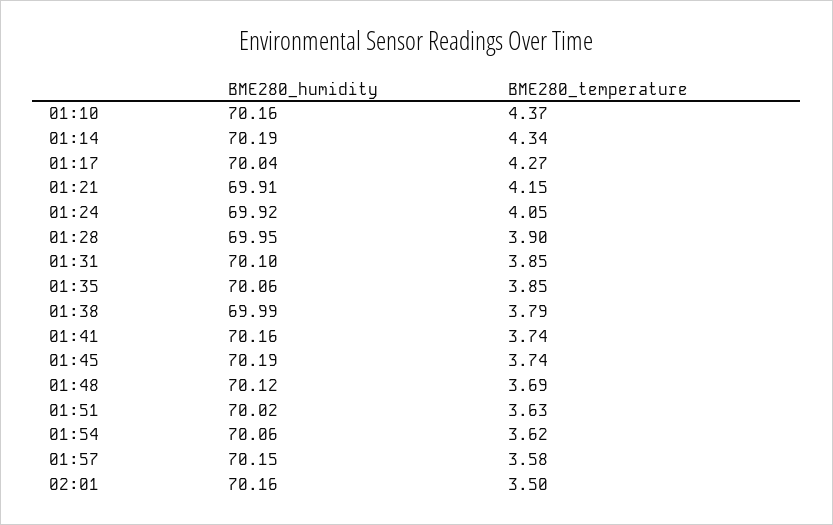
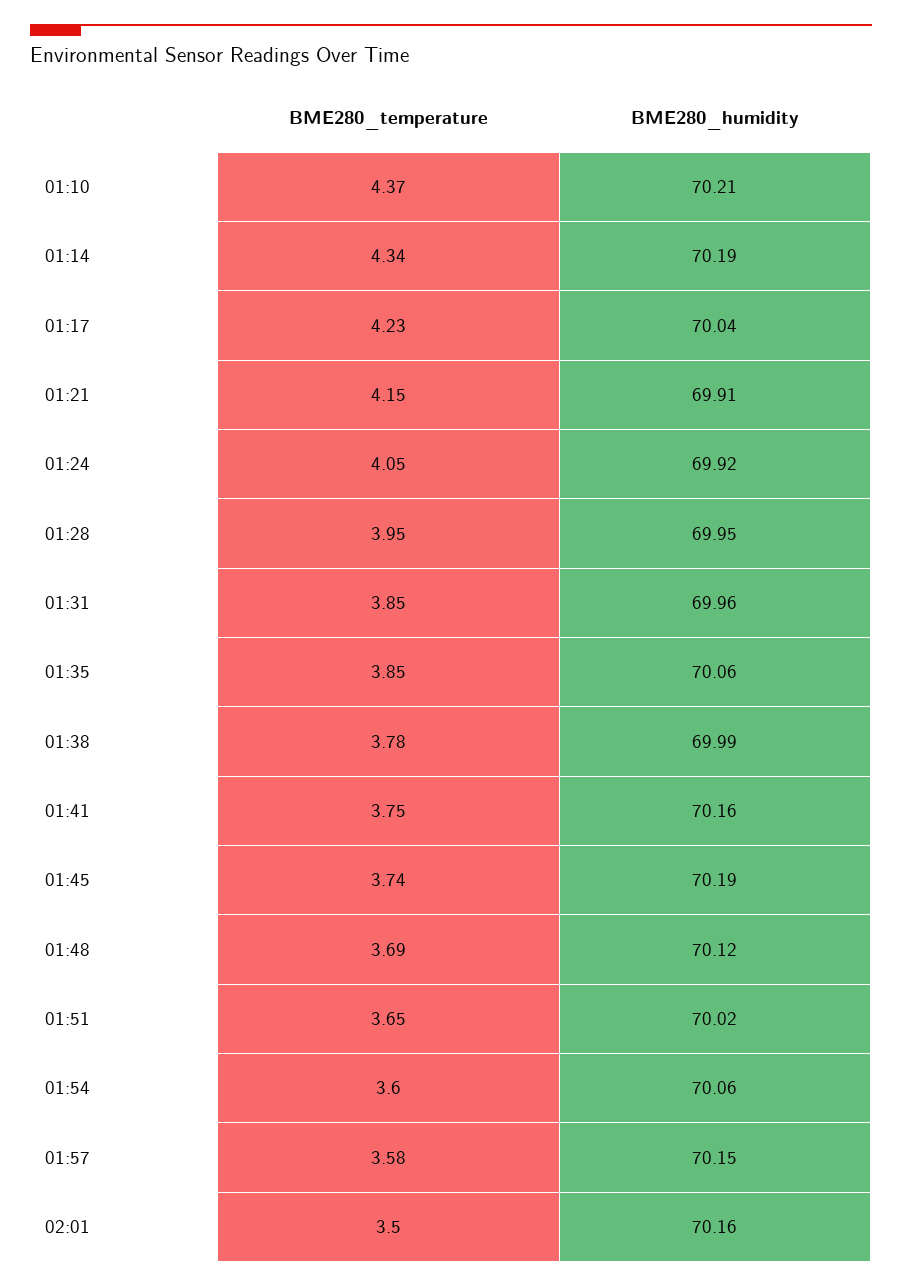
  {
    "BME280_humidity": {
-     "01:10": 70.16,
+     "01:10": 70.21,
      "01:14": 70.19,
      "01:17": 70.04,
      "01:21": 69.91,
      "01:24": 69.92,
      "01:28": 69.95,
-     "01:31": 70.1,
+     "01:31": 69.96,
      "01:35": 70.06,
      "01:38": 69.99,
      "01:41": 70.16,
      "01:45": 70.19,
      "01:48": 70.12,
      "01:51": 70.02,
      "01:54": 70.06,
      "01:57": 70.15,
      "02:01": 70.16
    },
    "BME280_temperature": {
      "01:10": 4.37,
      "01:14": 4.34,
-     "01:17": 4.27,
+     "01:17": 4.23,
      "01:21": 4.15,
      "01:24": 4.05,
-     "01:28": 3.9,
+     "01:28": 3.95,
      "01:31": 3.85,
      "01:35": 3.85,
-     "01:38": 3.79,
+     "01:38": 3.78,
-     "01:41": 3.74,
+     "01:41": 3.75,
      "01:45": 3.74,
      "01:48": 3.69,
-     "01:51": 3.63,
+     "01:51": 3.65,
-     "01:54": 3.62,
+     "01:54": 3.6,
      "01:57": 3.58,
      "02:01": 3.5
    }
  }

